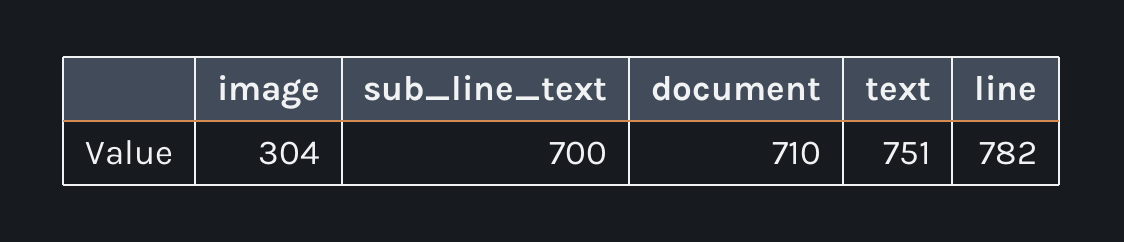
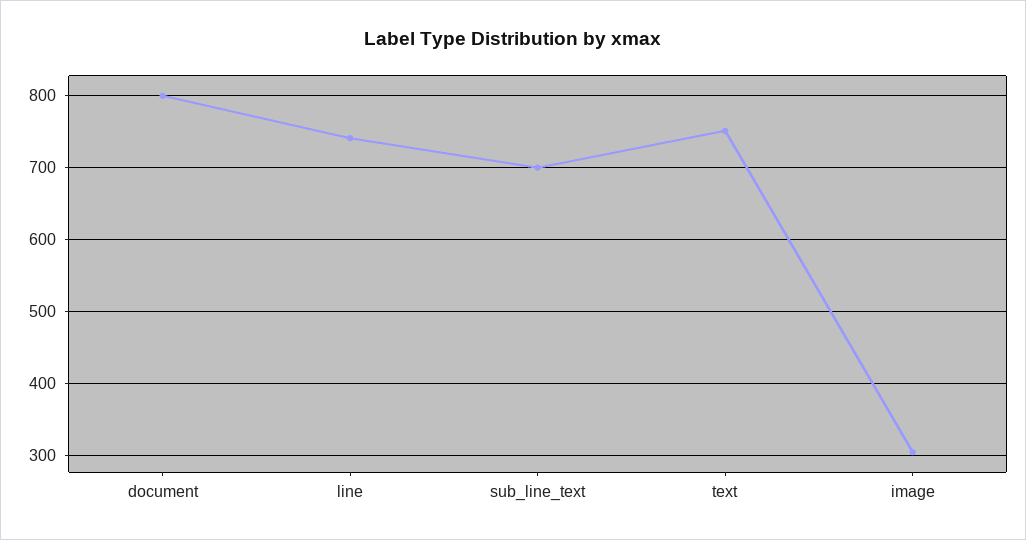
  {
    "image": 304,
    "sub_line_text": 700,
-   "document": 710,
+   "document": 800,
    "text": 751,
-   "line": 782
+   "line": 740
  }

